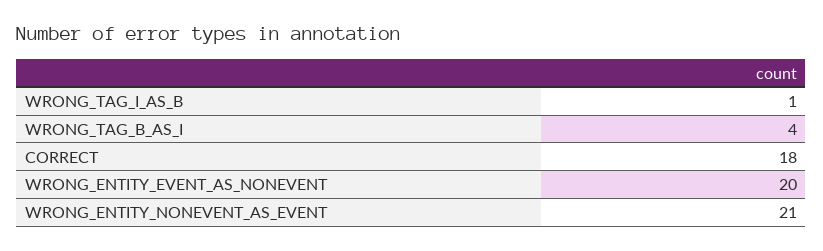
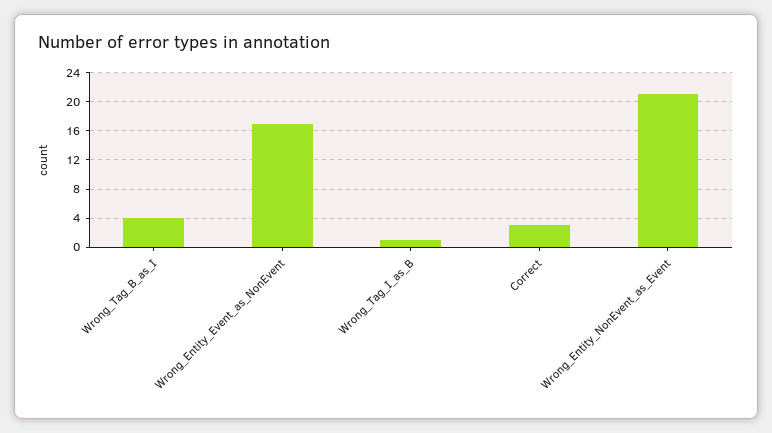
  {
    "WRONG_TAG_I_AS_B": 1,
    "WRONG_TAG_B_AS_I": 4,
-   "CORRECT": 18,
+   "CORRECT": 3,
-   "WRONG_ENTITY_EVENT_AS_NONEVENT": 20,
+   "WRONG_ENTITY_EVENT_AS_NONEVENT": 17,
    "WRONG_ENTITY_NONEVENT_AS_EVENT": 21
  }

